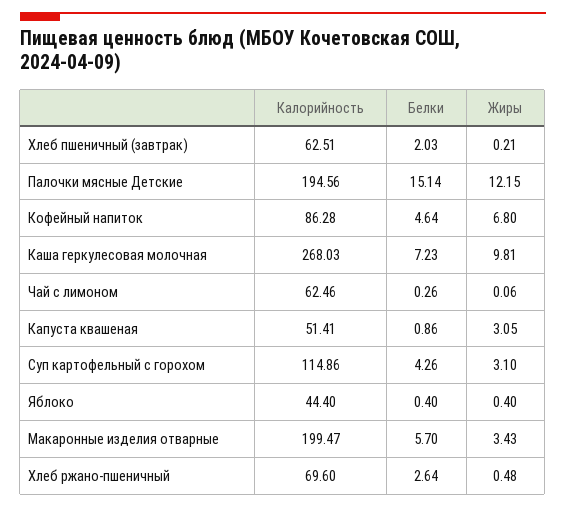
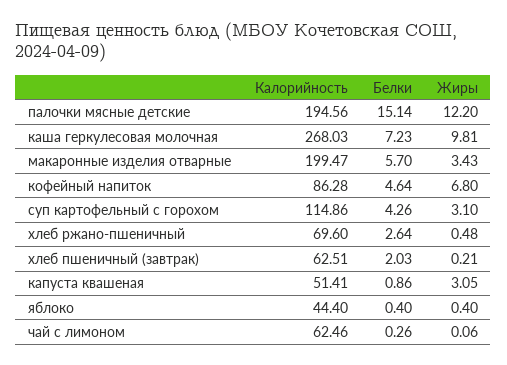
  {
    "Калорийность": {
      "Хлеб пшеничный (завтрак)": 62.51,
      "Палочки мясные Детские": 194.56,
      "Кофейный напиток": 86.28,
      "Каша геркулесовая молочная": 268.03,
      "Чай с лимоном": 62.46,
      "Капуста квашеная": 51.41,
      "Суп картофельный с горохом": 114.86,
      "Яблоко": 44.4,
      "Макаронные изделия отварные": 199.47,
      "Хлеб ржано-пшеничный": 69.6
    },
    "Белки": {
      "Хлеб пшеничный (завтрак)": 2.03,
      "Палочки мясные Детские": 15.14,
      "Кофейный напиток": 4.64,
      "Каша геркулесовая молочная": 7.23,
      "Чай с лимоном": 0.26,
      "Капуста квашеная": 0.86,
      "Суп картофельный с горохом": 4.26,
      "Яблоко": 0.4,
      "Макаронные изделия отварные": 5.7,
      "Хлеб ржано-пшеничный": 2.64
    },
    "Жиры": {
      "Хлеб пшеничный (завтрак)": 0.21,
-     "Палочки мясные Детские": 12.15,
+     "Палочки мясные Детские": 12.2,
      "Кофейный напиток": 6.8,
      "Каша геркулесовая молочная": 9.81,
      "Чай с лимоном": 0.06,
      "Капуста квашеная": 3.05,
      "Суп картофельный с горохом": 3.1,
      "Яблоко": 0.4,
      "Макаронные изделия отварные": 3.43,
      "Хлеб ржано-пшеничный": 0.48
    }
  }

